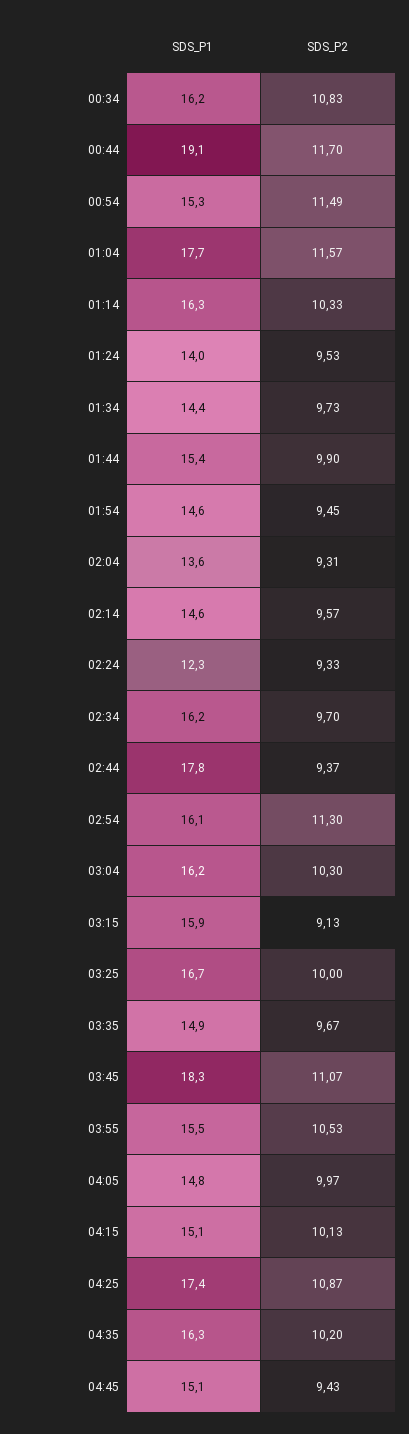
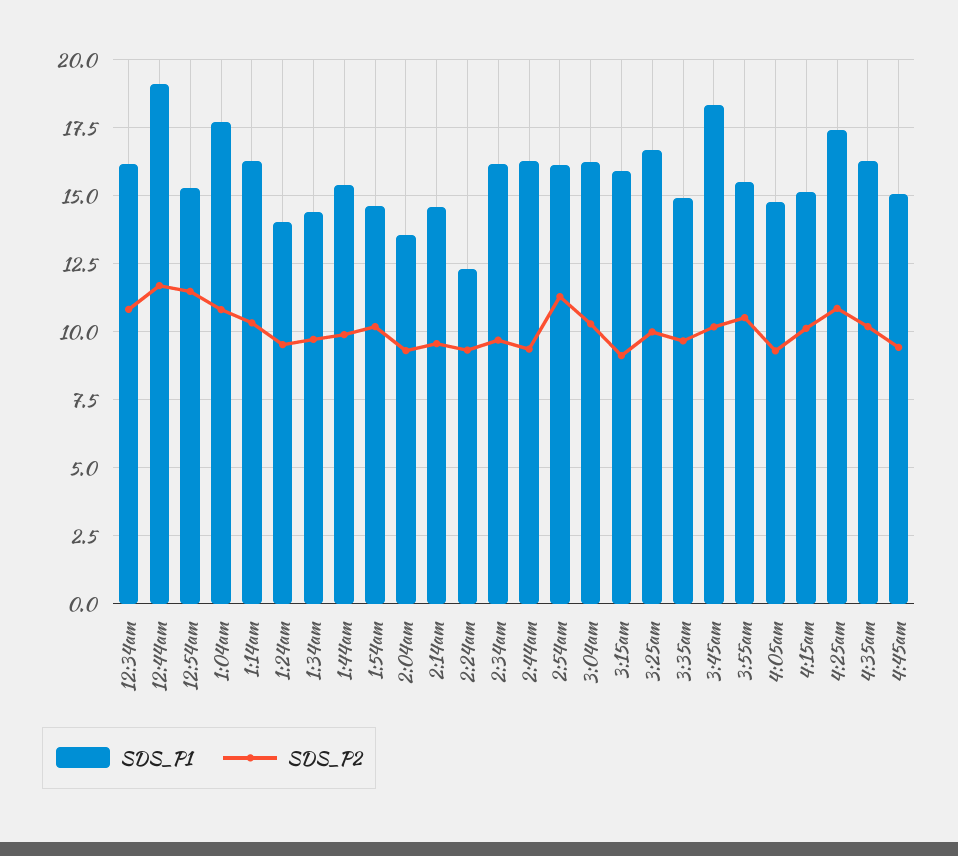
  {
    "SDS_P1": {
      "00:34": 16.2,
      "00:44": 19.1,
      "00:54": 15.3,
      "01:04": 17.7,
      "01:14": 16.3,
      "01:24": 14,
      "01:34": 14.4,
      "01:44": 15.4,
      "01:54": 14.6,
      "02:04": 13.6,
      "02:14": 14.6,
      "02:24": 12.3,
      "02:34": 16.2,
-     "02:44": 17.8,
+     "02:44": 16.25,
      "02:54": 16.1,
      "03:04": 16.2,
      "03:15": 15.9,
      "03:25": 16.7,
      "03:35": 14.9,
      "03:45": 18.3,
      "03:55": 15.5,
      "04:05": 14.8,
      "04:15": 15.1,
      "04:25": 17.4,
      "04:35": 16.3,
      "04:45": 15.1
    },
    "SDS_P2": {
      "00:34": 10.83,
      "00:44": 11.7,
      "00:54": 11.49,
-     "01:04": 11.57,
+     "01:04": 10.75,
      "01:14": 10.33,
      "01:24": 9.53,
      "01:34": 9.73,
      "01:44": 9.9,
-     "01:54": 9.45,
+     "01:54": 10.25,
      "02:04": 9.31,
      "02:14": 9.57,
      "02:24": 9.33,
      "02:34": 9.7,
      "02:44": 9.37,
      "02:54": 11.3,
      "03:04": 10.3,
      "03:15": 9.13,
      "03:25": 10,
      "03:35": 9.67,
-     "03:45": 11.07,
+     "03:45": 10.25,
      "03:55": 10.53,
-     "04:05": 9.97,
+     "04:05": 9.25,
      "04:15": 10.13,
      "04:25": 10.87,
      "04:35": 10.2,
      "04:45": 9.43
    }
  }

